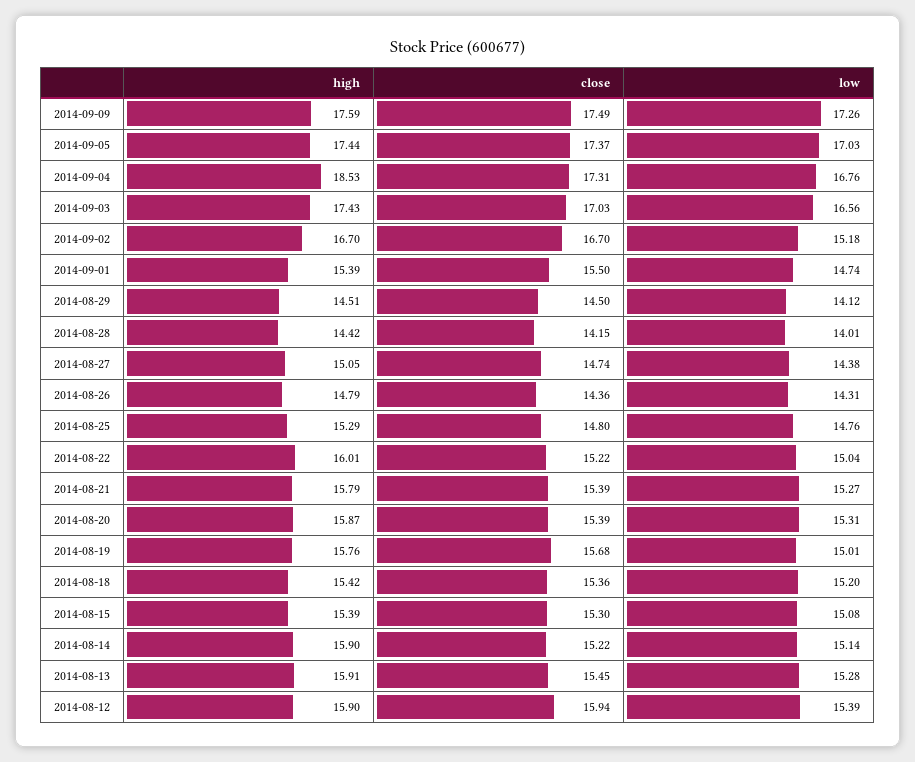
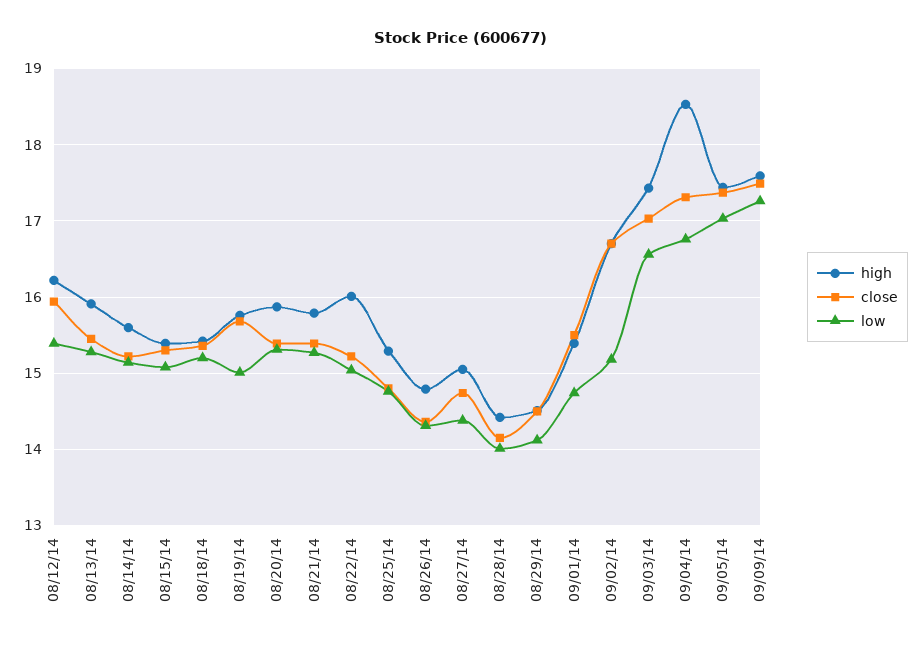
  {
    "high": {
      "2014-09-09": 17.59,
      "2014-09-05": 17.44,
      "2014-09-04": 18.53,
      "2014-09-03": 17.43,
      "2014-09-02": 16.7,
      "2014-09-01": 15.39,
      "2014-08-29": 14.51,
      "2014-08-28": 14.42,
      "2014-08-27": 15.05,
      "2014-08-26": 14.79,
      "2014-08-25": 15.29,
      "2014-08-22": 16.01,
      "2014-08-21": 15.79,
      "2014-08-20": 15.87,
      "2014-08-19": 15.76,
      "2014-08-18": 15.42,
      "2014-08-15": 15.39,
-     "2014-08-14": 15.9,
+     "2014-08-14": 15.6,
      "2014-08-13": 15.91,
-     "2014-08-12": 15.9
+     "2014-08-12": 16.2
    },
    "close": {
      "2014-09-09": 17.49,
      "2014-09-05": 17.37,
      "2014-09-04": 17.31,
      "2014-09-03": 17.03,
      "2014-09-02": 16.7,
      "2014-09-01": 15.5,
      "2014-08-29": 14.5,
      "2014-08-28": 14.15,
      "2014-08-27": 14.74,
      "2014-08-26": 14.36,
      "2014-08-25": 14.8,
      "2014-08-22": 15.22,
      "2014-08-21": 15.39,
      "2014-08-20": 15.39,
      "2014-08-19": 15.68,
      "2014-08-18": 15.36,
      "2014-08-15": 15.3,
      "2014-08-14": 15.22,
      "2014-08-13": 15.45,
      "2014-08-12": 15.94
    },
    "low": {
      "2014-09-09": 17.26,
      "2014-09-05": 17.03,
      "2014-09-04": 16.76,
      "2014-09-03": 16.56,
      "2014-09-02": 15.18,
      "2014-09-01": 14.74,
      "2014-08-29": 14.12,
      "2014-08-28": 14.01,
      "2014-08-27": 14.38,
      "2014-08-26": 14.31,
      "2014-08-25": 14.76,
      "2014-08-22": 15.04,
      "2014-08-21": 15.27,
      "2014-08-20": 15.31,
      "2014-08-19": 15.01,
      "2014-08-18": 15.2,
      "2014-08-15": 15.08,
      "2014-08-14": 15.14,
      "2014-08-13": 15.28,
      "2014-08-12": 15.39
    }
  }

